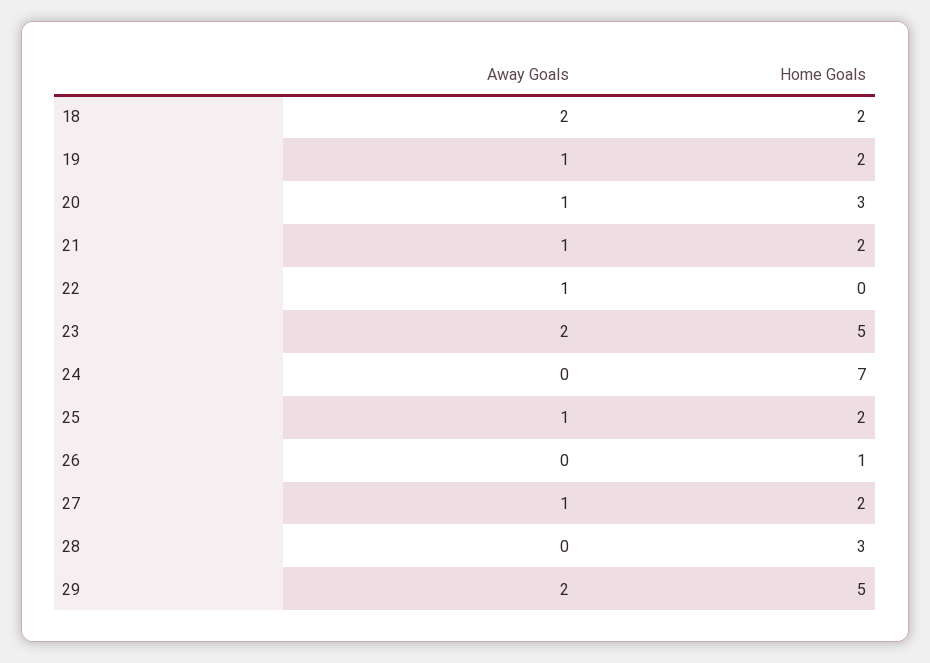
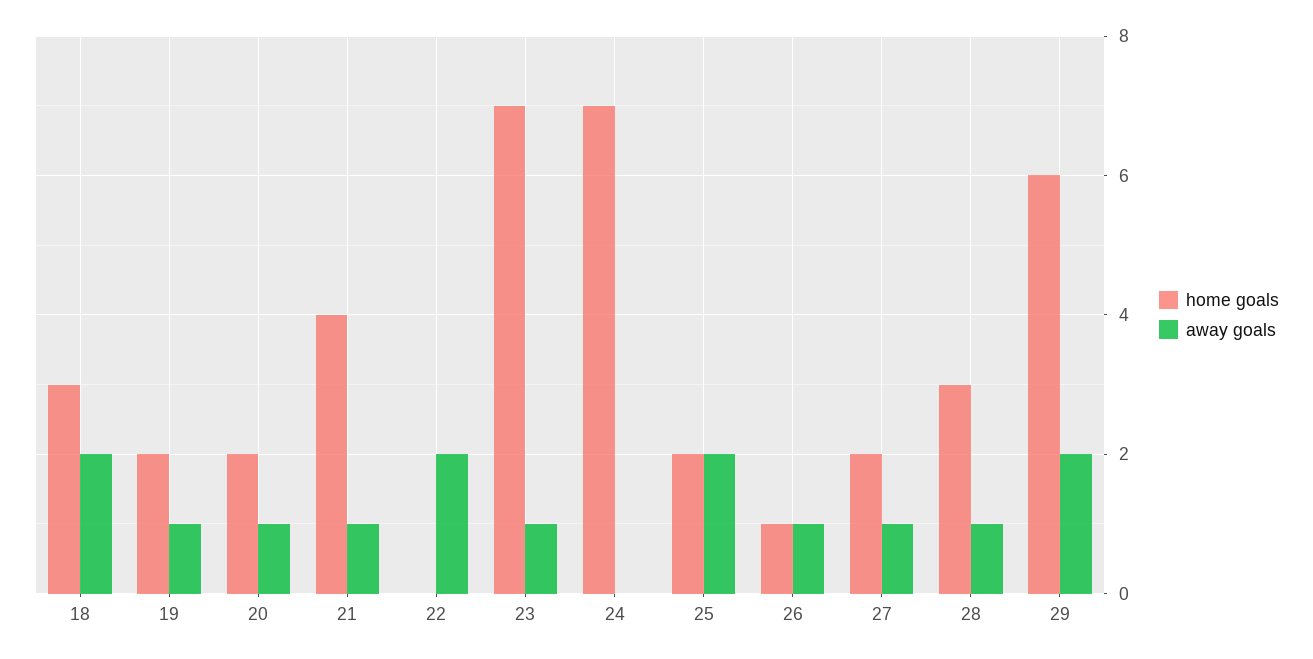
  {
    "Away Goals": {
      "18": 2,
      "19": 1,
      "20": 1,
      "21": 1,
-     "22": 1,
+     "22": 2,
-     "23": 2,
+     "23": 1,
      "24": 0,
-     "25": 1,
+     "25": 2,
-     "26": 0,
+     "26": 1,
      "27": 1,
-     "28": 0,
+     "28": 1,
      "29": 2
    },
    "Home Goals": {
-     "18": 2,
+     "18": 3,
      "19": 2,
-     "20": 3,
+     "20": 2,
-     "21": 2,
+     "21": 4,
      "22": 0,
-     "23": 5,
+     "23": 7,
      "24": 7,
      "25": 2,
      "26": 1,
      "27": 2,
      "28": 3,
-     "29": 5
+     "29": 6
    }
  }

